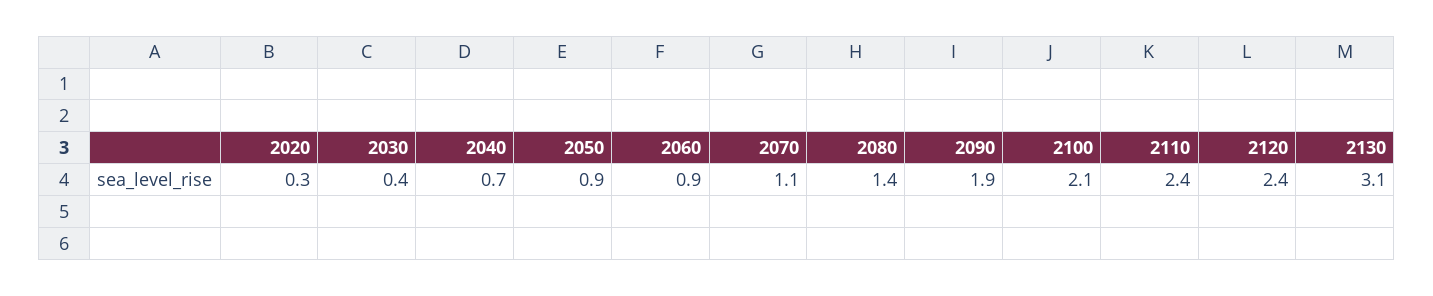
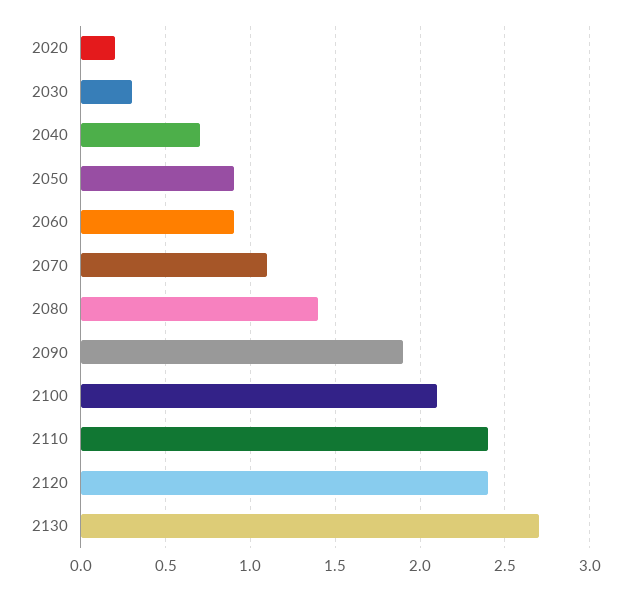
  {
-   "2020": 0.3,
+   "2020": 0.2,
-   "2030": 0.4,
+   "2030": 0.3,
    "2040": 0.7,
    "2050": 0.9,
    "2060": 0.9,
    "2070": 1.1,
    "2080": 1.4,
    "2090": 1.9,
    "2100": 2.1,
    "2110": 2.4,
    "2120": 2.4,
-   "2130": 3.1
+   "2130": 2.7
  }

